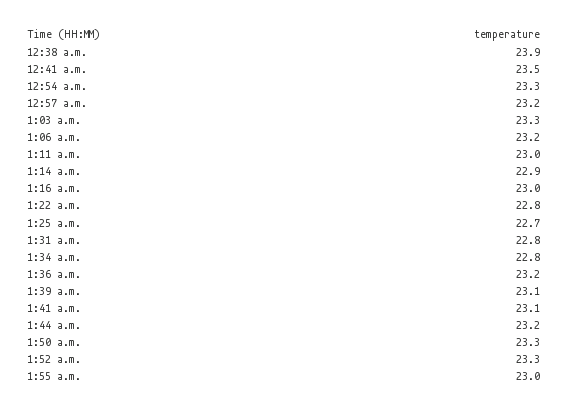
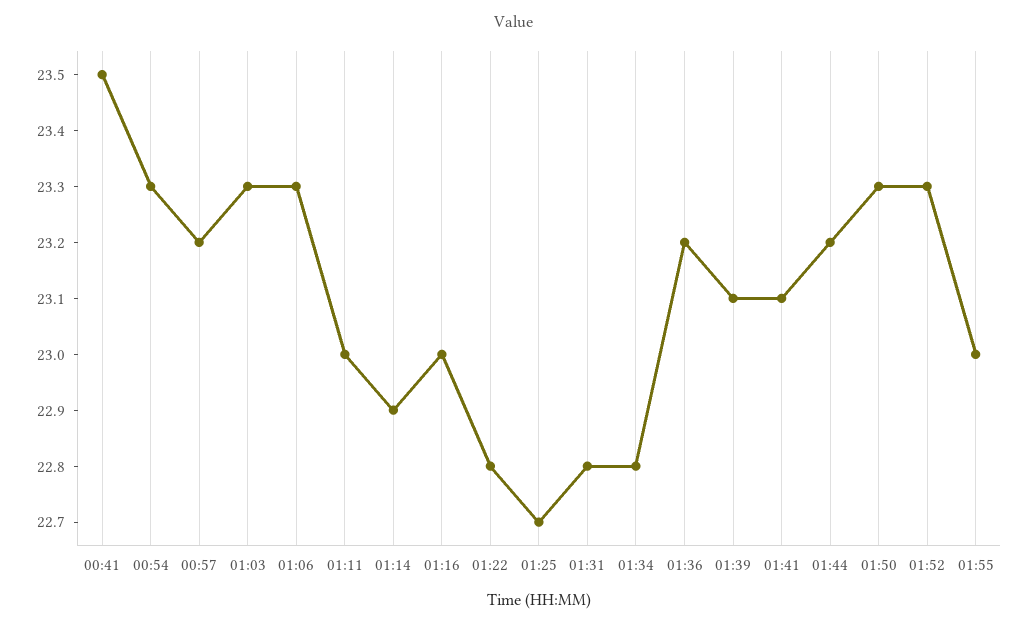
  {
-   "12:38 a.m.": 23.9,
    "12:41 a.m.": 23.5,
    "12:54 a.m.": 23.3,
    "12:57 a.m.": 23.2,
    "1:03 a.m.": 23.3,
-   "1:06 a.m.": 23.2,
+   "1:06 a.m.": 23.3,
    "1:11 a.m.": 23,
    "1:14 a.m.": 22.9,
    "1:16 a.m.": 23,
    "1:22 a.m.": 22.8,
    "1:25 a.m.": 22.7,
    "1:31 a.m.": 22.8,
    "1:34 a.m.": 22.8,
    "1:36 a.m.": 23.2,
    "1:39 a.m.": 23.1,
    "1:41 a.m.": 23.1,
    "1:44 a.m.": 23.2,
    "1:50 a.m.": 23.3,
    "1:52 a.m.": 23.3,
    "1:55 a.m.": 23
  }

